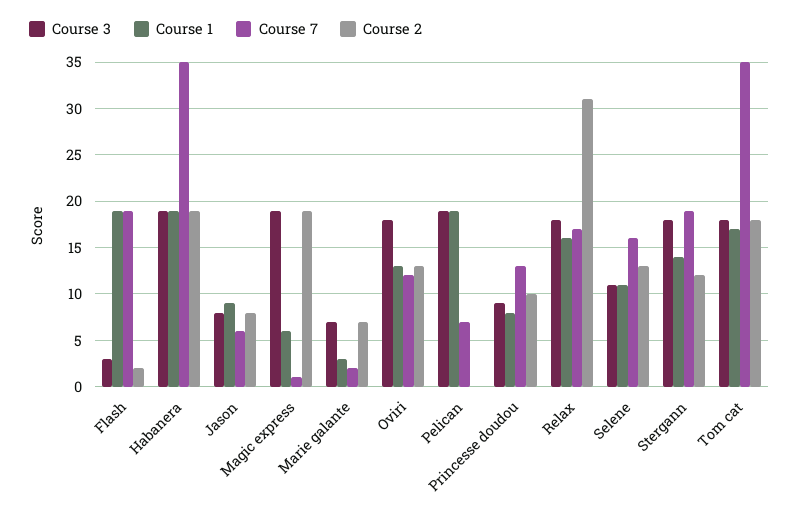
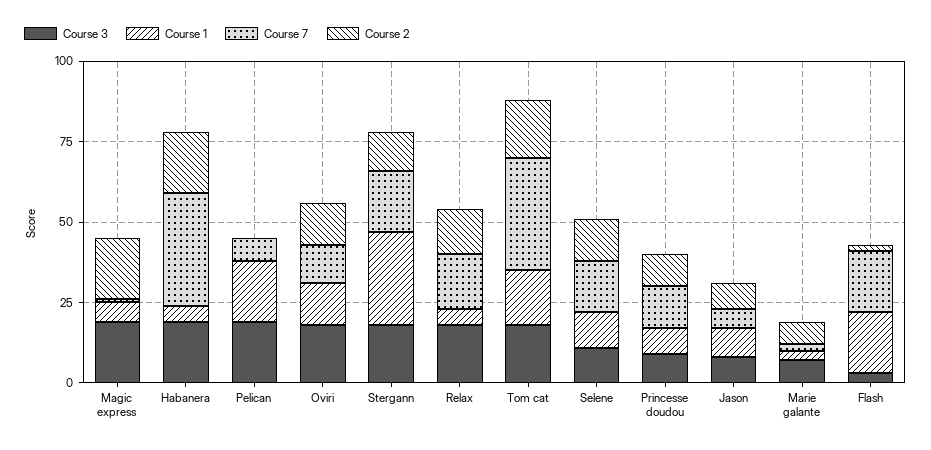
  {
    "Course 3": {
      "Flash": 3,
      "Habanera": 19,
      "Jason": 8,
      "Magic express": 19,
      "Marie galante": 7,
      "Oviri": 18,
      "Pelican": 19,
      "Princesse doudou": 9,
      "Relax": 18,
      "Selene": 11,
      "Stergann": 18,
      "Tom cat": 18
    },
    "Course 1": {
      "Flash": 19,
-     "Habanera": 19,
+     "Habanera": 5,
      "Jason": 9,
      "Magic express": 6,
      "Marie galante": 3,
      "Oviri": 13,
      "Pelican": 19,
      "Princesse doudou": 8,
-     "Relax": 16,
+     "Relax": 5,
      "Selene": 11,
-     "Stergann": 14,
+     "Stergann": 30,
      "Tom cat": 17
    },
    "Course 7": {
      "Flash": 19,
      "Habanera": 35,
      "Jason": 6,
      "Magic express": 1,
      "Marie galante": 2,
      "Oviri": 12,
      "Pelican": 7,
      "Princesse doudou": 13,
      "Relax": 17,
      "Selene": 16,
      "Stergann": 19,
      "Tom cat": 35
    },
    "Course 2": {
      "Flash": 2,
      "Habanera": 19,
      "Jason": 8,
      "Magic express": 19,
      "Marie galante": 7,
      "Oviri": 13,
      "Pelican": 0,
      "Princesse doudou": 10,
-     "Relax": 31,
+     "Relax": 15,
      "Selene": 13,
      "Stergann": 12,
      "Tom cat": 18
    }
  }

